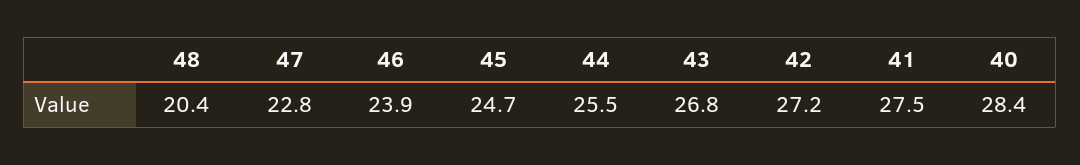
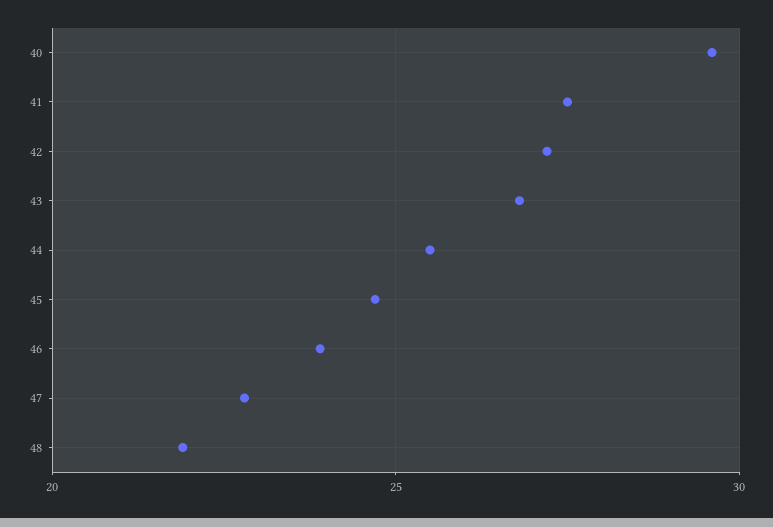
  {
-   "48": 20.4,
+   "48": 22,
    "47": 22.8,
    "46": 23.9,
    "45": 24.7,
    "44": 25.5,
    "43": 26.8,
    "42": 27.2,
    "41": 27.5,
-   "40": 28.4
+   "40": 29.5
  }

